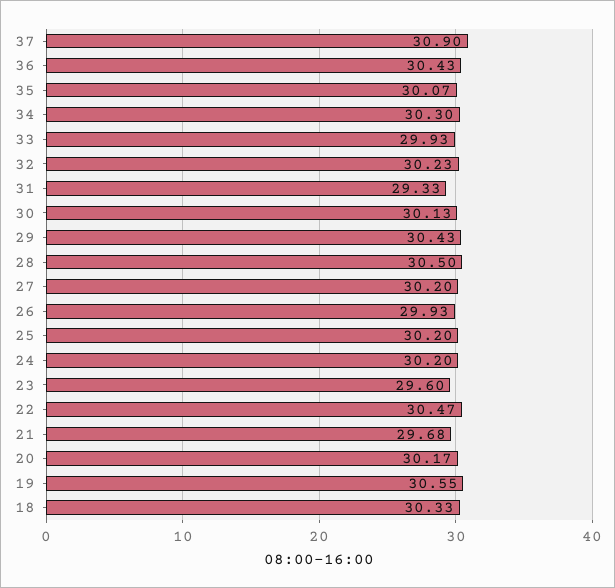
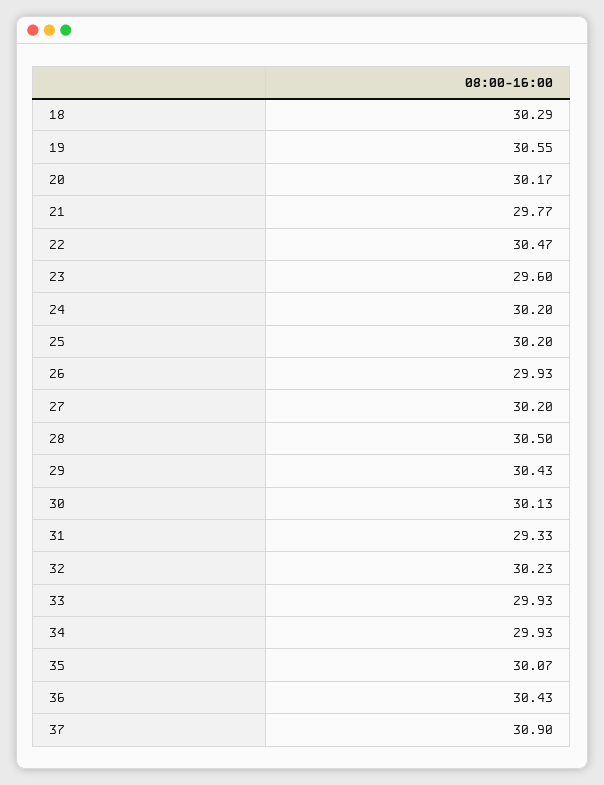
  {
    "37": 30.9,
    "36": 30.43,
    "35": 30.07,
-   "34": 30.3,
+   "34": 29.93,
    "33": 29.93,
    "32": 30.23,
    "31": 29.33,
    "30": 30.13,
    "29": 30.43,
    "28": 30.5,
    "27": 30.2,
    "26": 29.93,
    "25": 30.2,
    "24": 30.2,
    "23": 29.6,
    "22": 30.47,
-   "21": 29.68,
+   "21": 29.77,
    "20": 30.17,
    "19": 30.55,
-   "18": 30.33
+   "18": 30.29
  }

